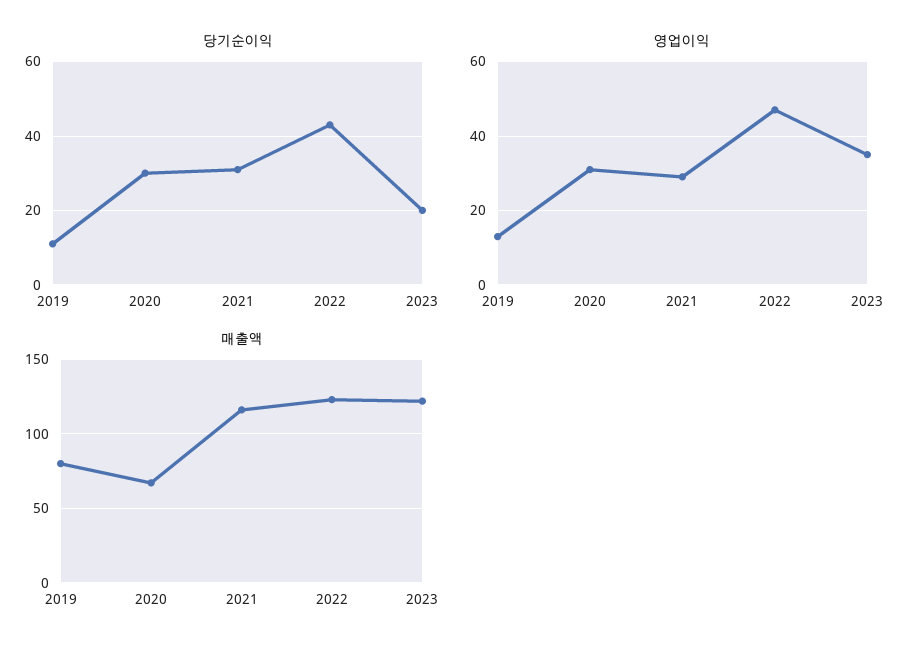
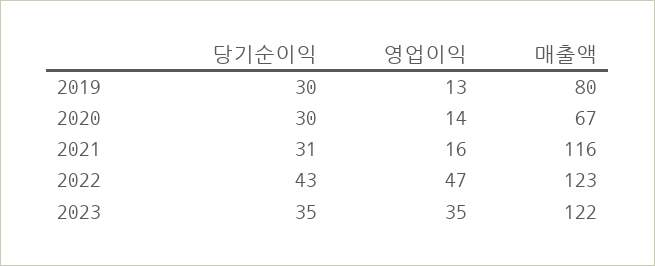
  {
    "당기순이익": {
-     "2019": 10,
+     "2019": 30,
      "2020": 30,
      "2021": 31,
      "2022": 43,
-     "2023": 20
+     "2023": 35
    },
    "영업이익": {
      "2019": 13,
-     "2020": 30,
+     "2020": 14,
-     "2021": 30,
+     "2021": 16,
      "2022": 47,
      "2023": 35
    },
    "매출액": {
      "2019": 80,
      "2020": 67,
      "2021": 116,
      "2022": 123,
      "2023": 122
    }
  }

